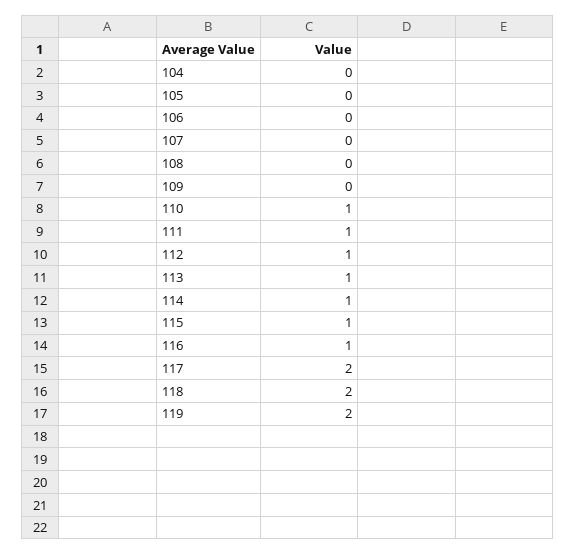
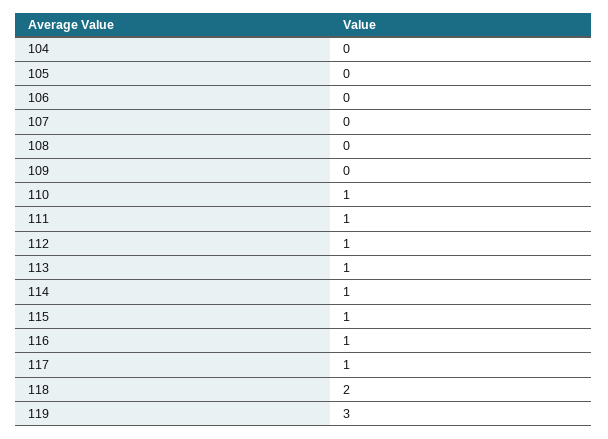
  {
    "104": 0,
    "105": 0,
    "106": 0,
    "107": 0,
    "108": 0,
    "109": 0,
    "110": 1,
    "111": 1,
    "112": 1,
    "113": 1,
    "114": 1,
    "115": 1,
    "116": 1,
-   "117": 2,
+   "117": 1,
    "118": 2,
-   "119": 2
+   "119": 3
  }

